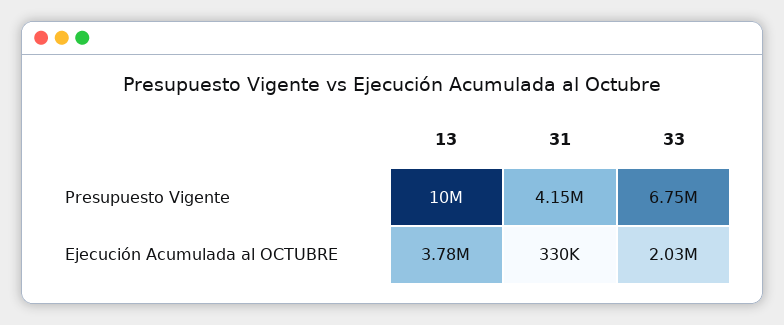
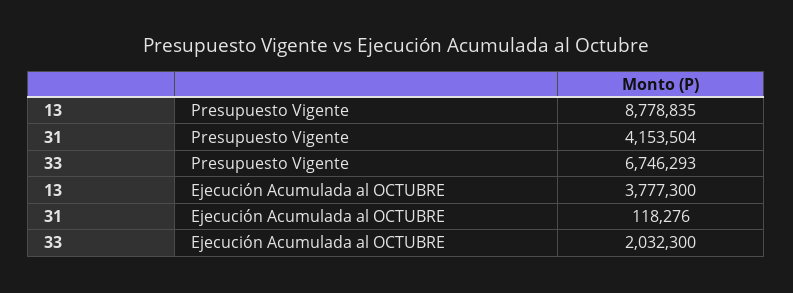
  {
    "13": {
-     "Presupuesto Vigente": 10000000,
+     "Presupuesto Vigente": 8778835,
      "Ejecución Acumulada al OCTUBRE": 3777300
    },
    "31": {
      "Presupuesto Vigente": 4153504,
-     "Ejecución Acumulada al OCTUBRE": 330000
+     "Ejecución Acumulada al OCTUBRE": 118276
    },
    "33": {
      "Presupuesto Vigente": 6746293,
      "Ejecución Acumulada al OCTUBRE": 2032300
    }
  }

